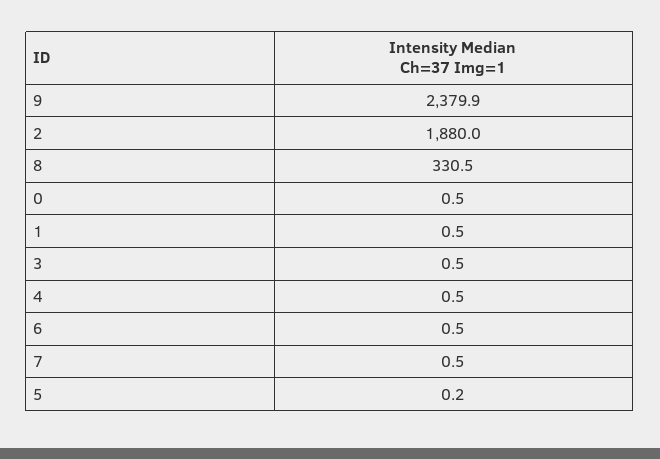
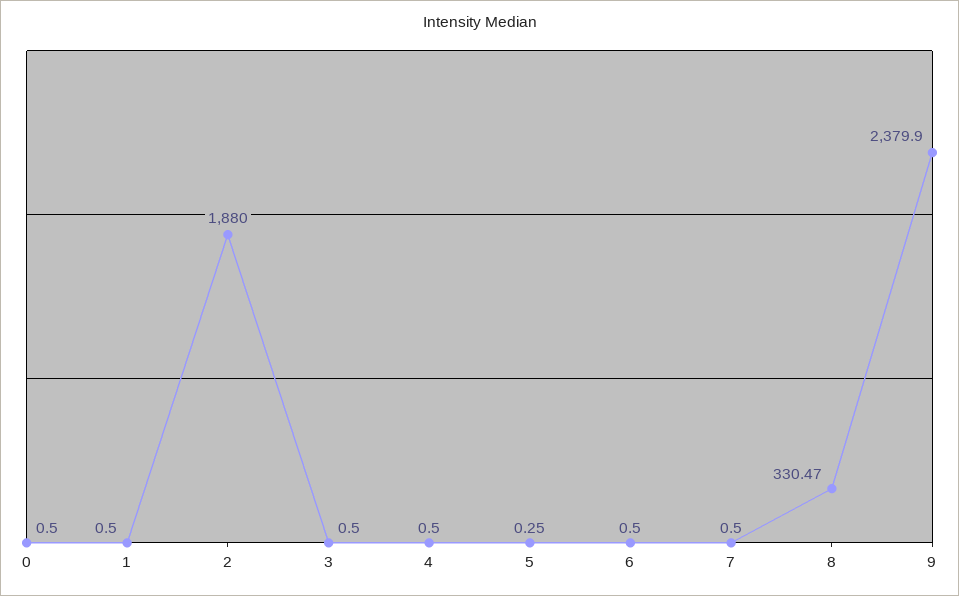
  {
    "9": 2379.9,
    "2": 1880,
-   "8": 330.5,
+   "8": 330.47,
    "0": 0.5,
    "1": 0.5,
    "3": 0.5,
    "4": 0.5,
    "6": 0.5,
    "7": 0.5,
-   "5": 0.2
+   "5": 0.25
  }

